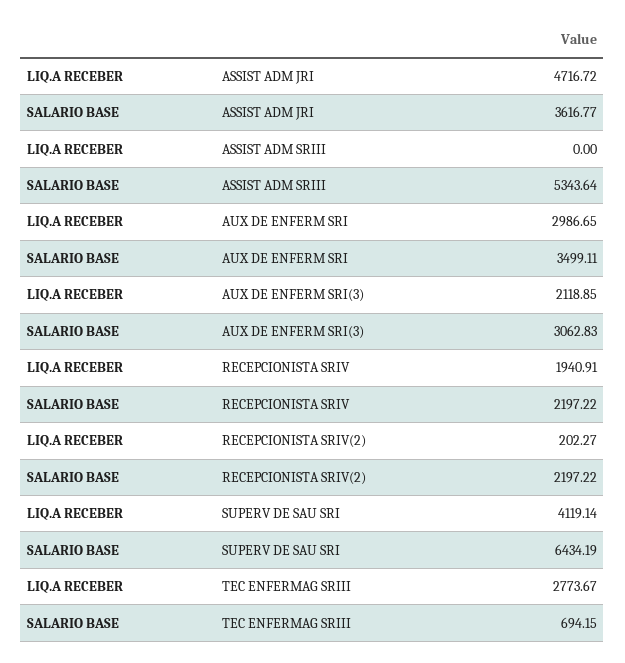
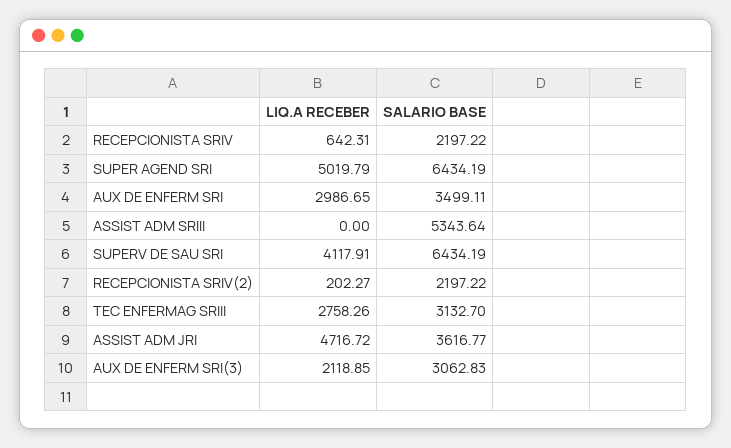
  {
    "LIQ.A RECEBER": {
      "ASSIST ADM JRI": 4716.72,
      "ASSIST ADM SRIII": 0,
      "AUX DE ENFERM SRI": 2986.65,
      "AUX DE ENFERM SRI(3)": 2118.85,
-     "RECEPCIONISTA SRIV": 1940.91,
+     "RECEPCIONISTA SRIV": 642.31,
      "RECEPCIONISTA SRIV(2)": 202.27,
-     "SUPERV DE SAU SRI": 4119.14,
+     "SUPERV DE SAU SRI": 4117.91,
-     "TEC ENFERMAG SRIII": 2773.67
+     "TEC ENFERMAG SRIII": 2758.26,
+     "SUPER AGEND SRI": 5019.79
    },
    "SALARIO BASE": {
      "ASSIST ADM JRI": 3616.77,
      "ASSIST ADM SRIII": 5343.64,
      "AUX DE ENFERM SRI": 3499.11,
      "AUX DE ENFERM SRI(3)": 3062.83,
      "RECEPCIONISTA SRIV": 2197.22,
      "RECEPCIONISTA SRIV(2)": 2197.22,
      "SUPERV DE SAU SRI": 6434.19,
-     "TEC ENFERMAG SRIII": 694.15
+     "TEC ENFERMAG SRIII": 3132.7,
+     "SUPER AGEND SRI": 6434.19
    }
  }

